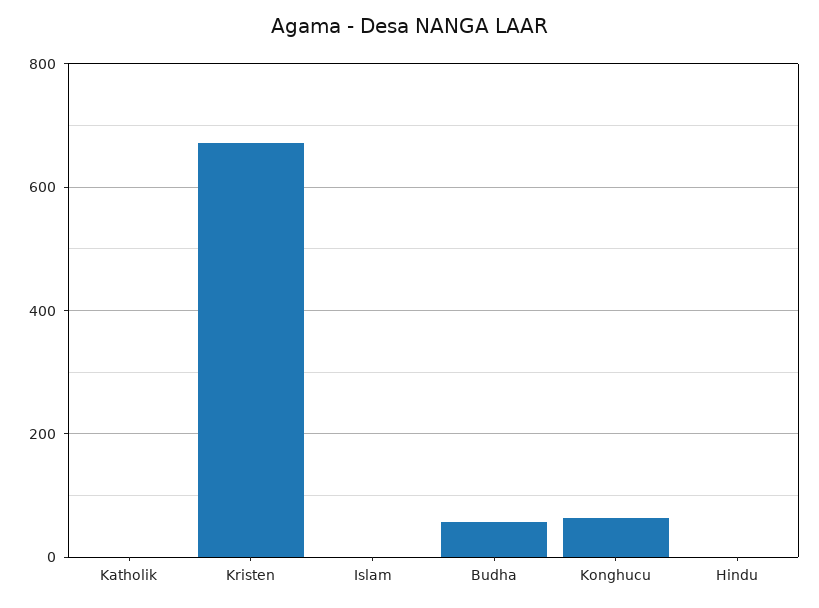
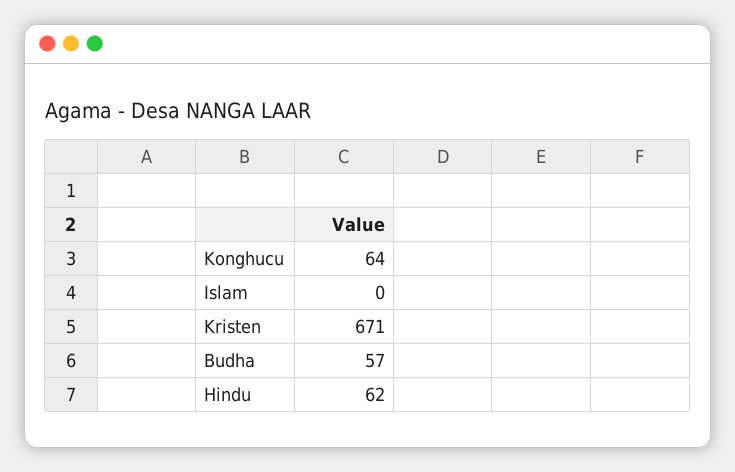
  {
-   "Katholik": 0,
    "Kristen": 671,
    "Islam": 0,
    "Budha": 57,
    "Konghucu": 64,
-   "Hindu": 0
+   "Hindu": 62
  }

